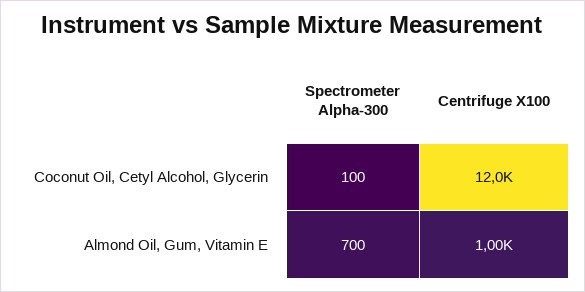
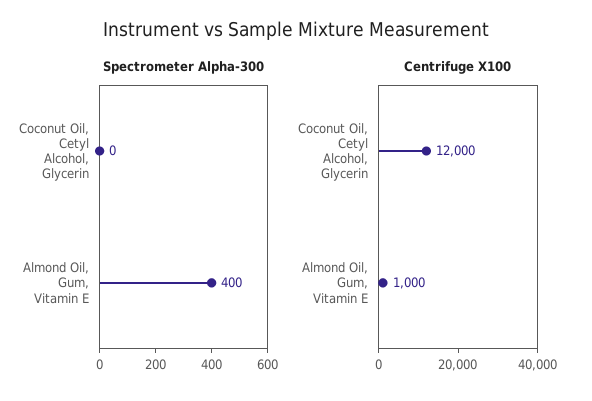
  {
    "Spectrometer Alpha-300": {
-     "Coconut Oil, Cetyl Alcohol, Glycerin": 100,
+     "Coconut Oil, Cetyl Alcohol, Glycerin": 0,
-     "Almond Oil, Gum, Vitamin E": 700
+     "Almond Oil, Gum, Vitamin E": 400
    },
    "Centrifuge X100": {
      "Coconut Oil, Cetyl Alcohol, Glycerin": 12000,
      "Almond Oil, Gum, Vitamin E": 1000
    }
  }

